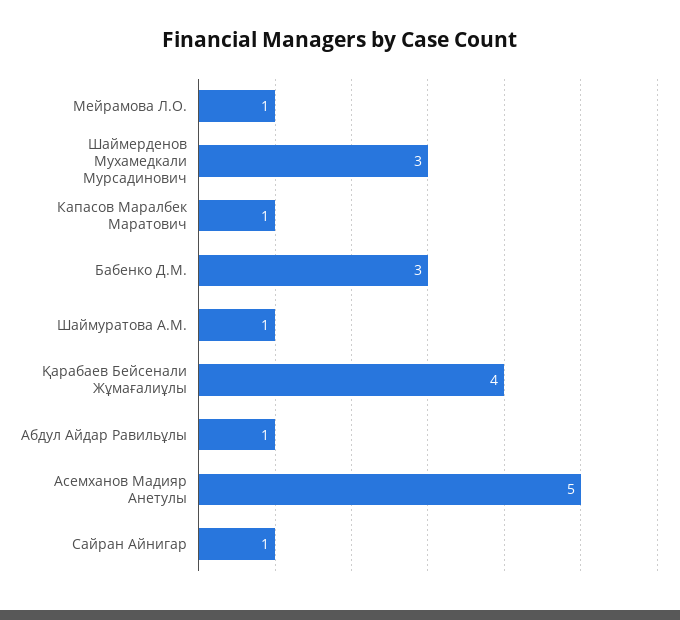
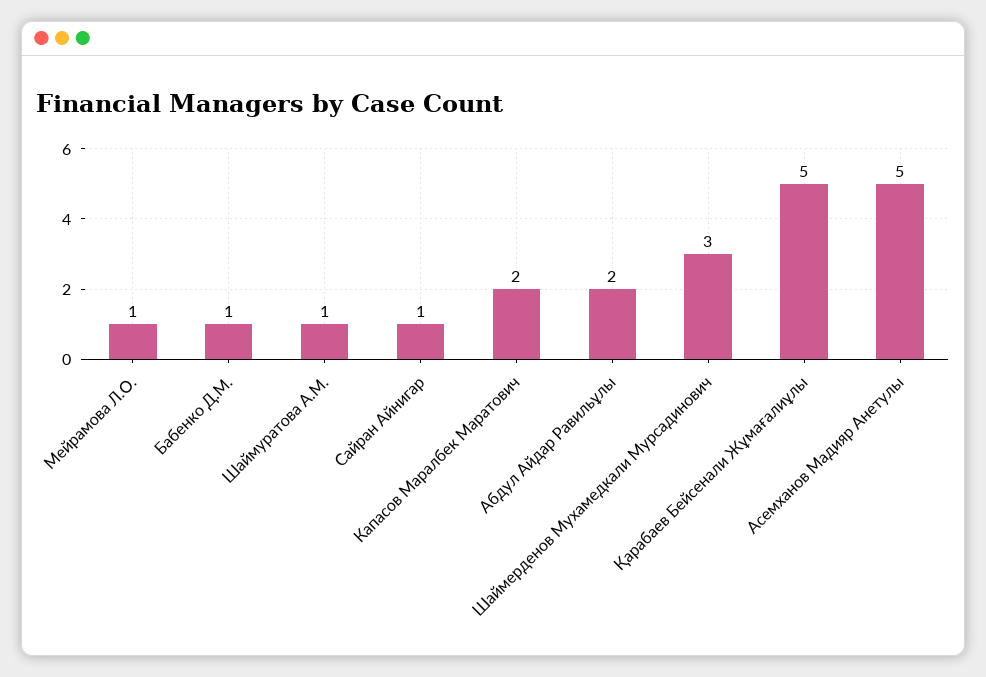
  {
    "Мейрамова Л.О.": 1,
    "Шаймерденов Мухамедкали Мурсадинович": 3,
-   "Капасов Маралбек Маратович": 1,
+   "Капасов Маралбек Маратович": 2,
-   "Бабенко Д.М.": 3,
+   "Бабенко Д.М.": 1,
    "Шаймуратова А.М.": 1,
-   "Қарабаев Бейсенали Жұмағалиұлы": 4,
+   "Қарабаев Бейсенали Жұмағалиұлы": 5,
-   "Абдул Айдар Равильұлы": 1,
+   "Абдул Айдар Равильұлы": 2,
    "Асемханов Мадияр Анетулы": 5,
    "Сайран Айнигар": 1
  }

